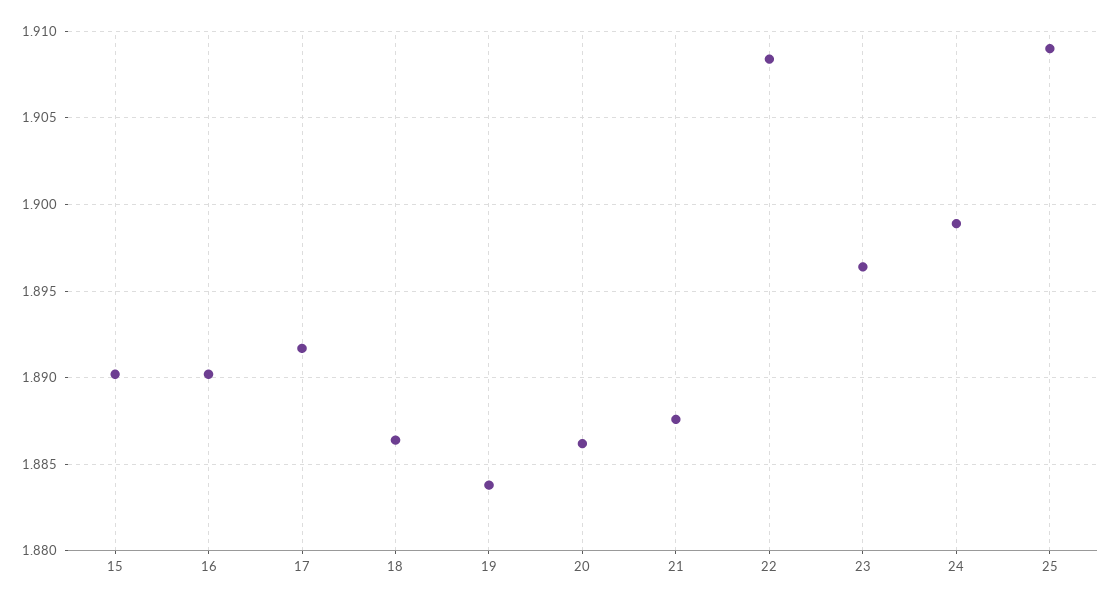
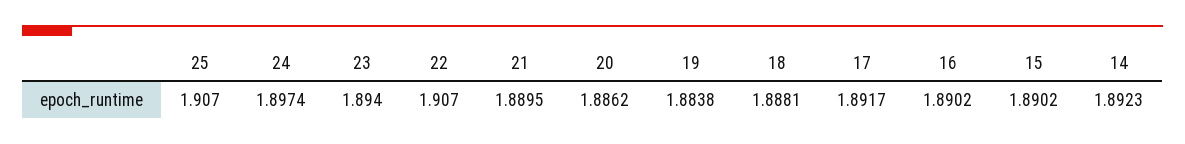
  {
    "15": 1.8902,
    "16": 1.8902,
    "17": 1.8917,
-   "18": 1.8865,
+   "18": 1.8881,
    "19": 1.8838,
    "20": 1.8862,
-   "21": 1.8875,
+   "21": 1.8895,
-   "22": 1.9085,
+   "22": 1.907,
-   "23": 1.8965,
+   "23": 1.894,
-   "24": 1.899,
+   "24": 1.8974,
-   "25": 1.909
+   "25": 1.907,
+   "14": 1.8923
  }

